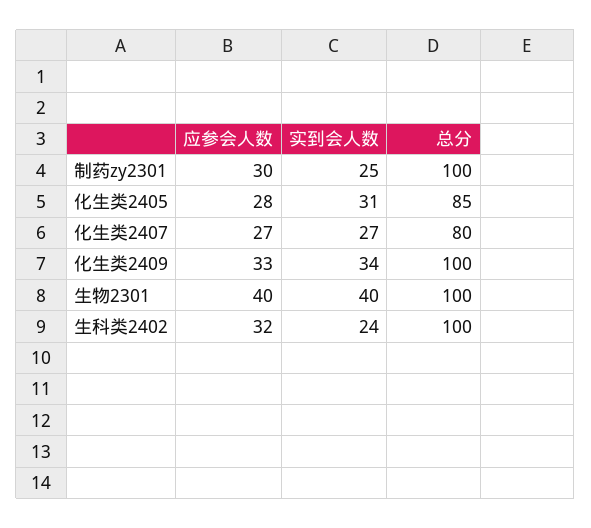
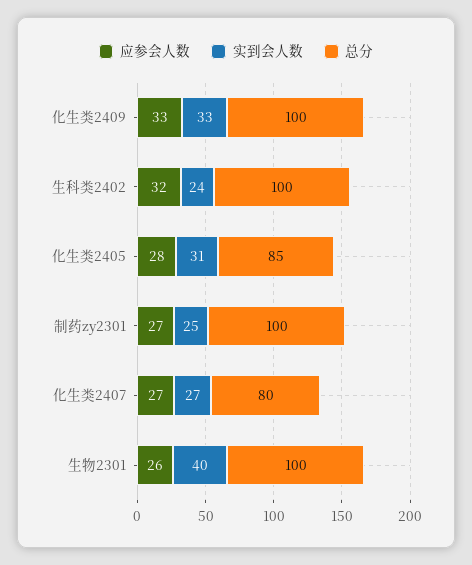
  {
    "应参会人数": {
-     "制药zy2301": 30,
+     "制药zy2301": 27,
      "化生类2405": 28,
      "化生类2407": 27,
      "化生类2409": 33,
-     "生物2301": 40,
+     "生物2301": 26,
      "生科类2402": 32
    },
    "实到会人数": {
      "制药zy2301": 25,
      "化生类2405": 31,
      "化生类2407": 27,
-     "化生类2409": 34,
+     "化生类2409": 33,
      "生物2301": 40,
      "生科类2402": 24
    },
    "总分": {
      "制药zy2301": 100,
      "化生类2405": 85,
      "化生类2407": 80,
      "化生类2409": 100,
      "生物2301": 100,
      "生科类2402": 100
    }
  }

